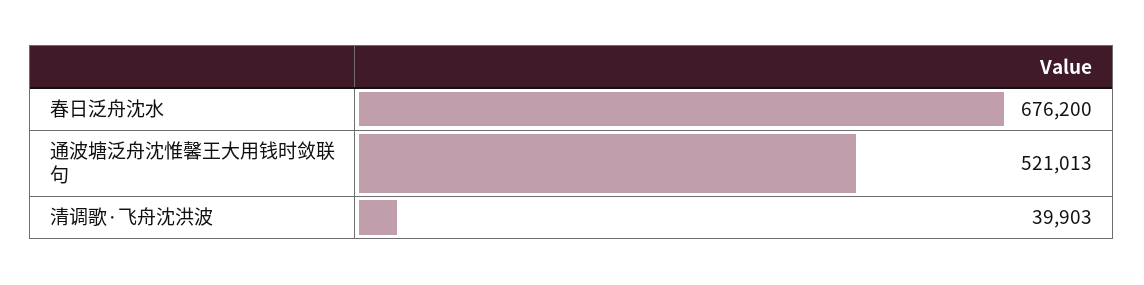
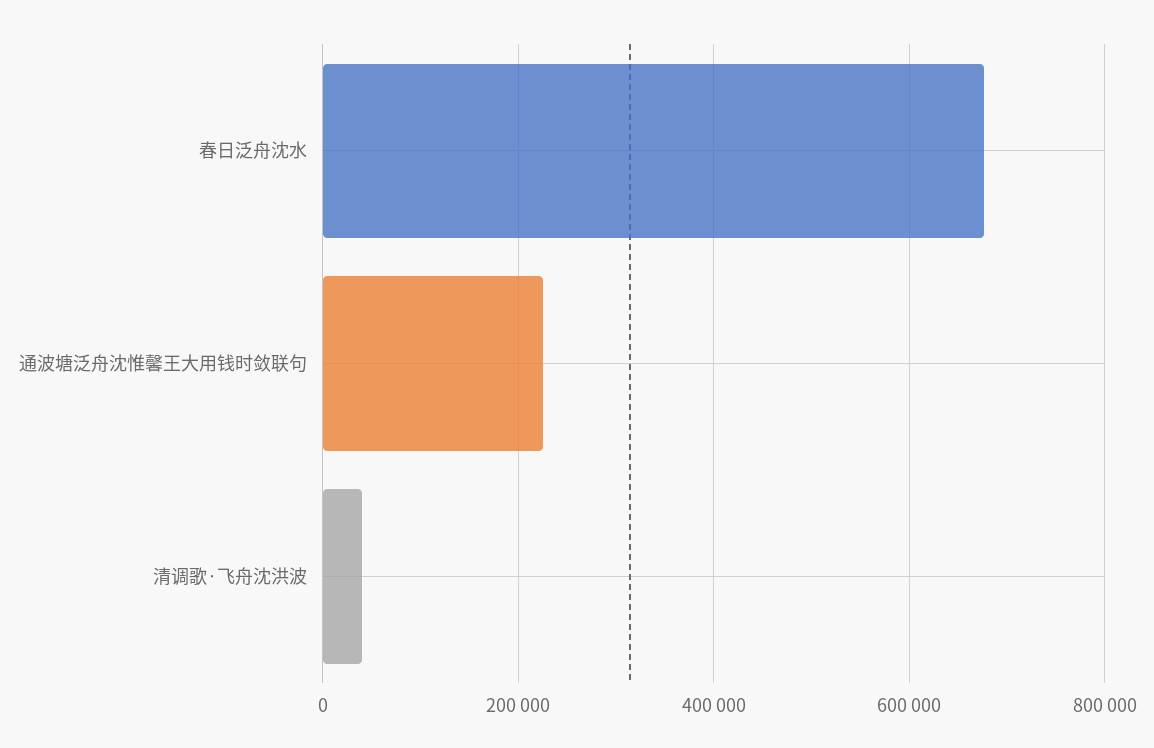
  {
    "春日泛舟沈水": 676200,
-   "通波塘泛舟沈惟馨王大用钱时敛联句": 521013,
+   "通波塘泛舟沈惟馨王大用钱时敛联句": 220000,
    "清调歌·飞舟沈洪波": 39903
  }

